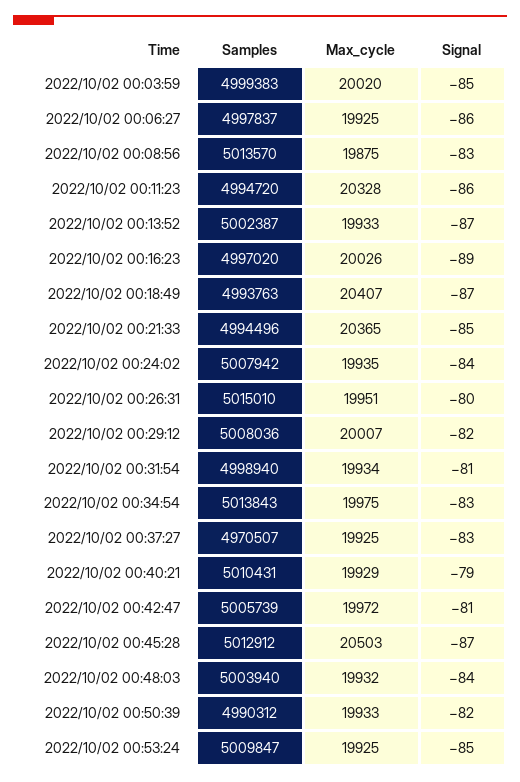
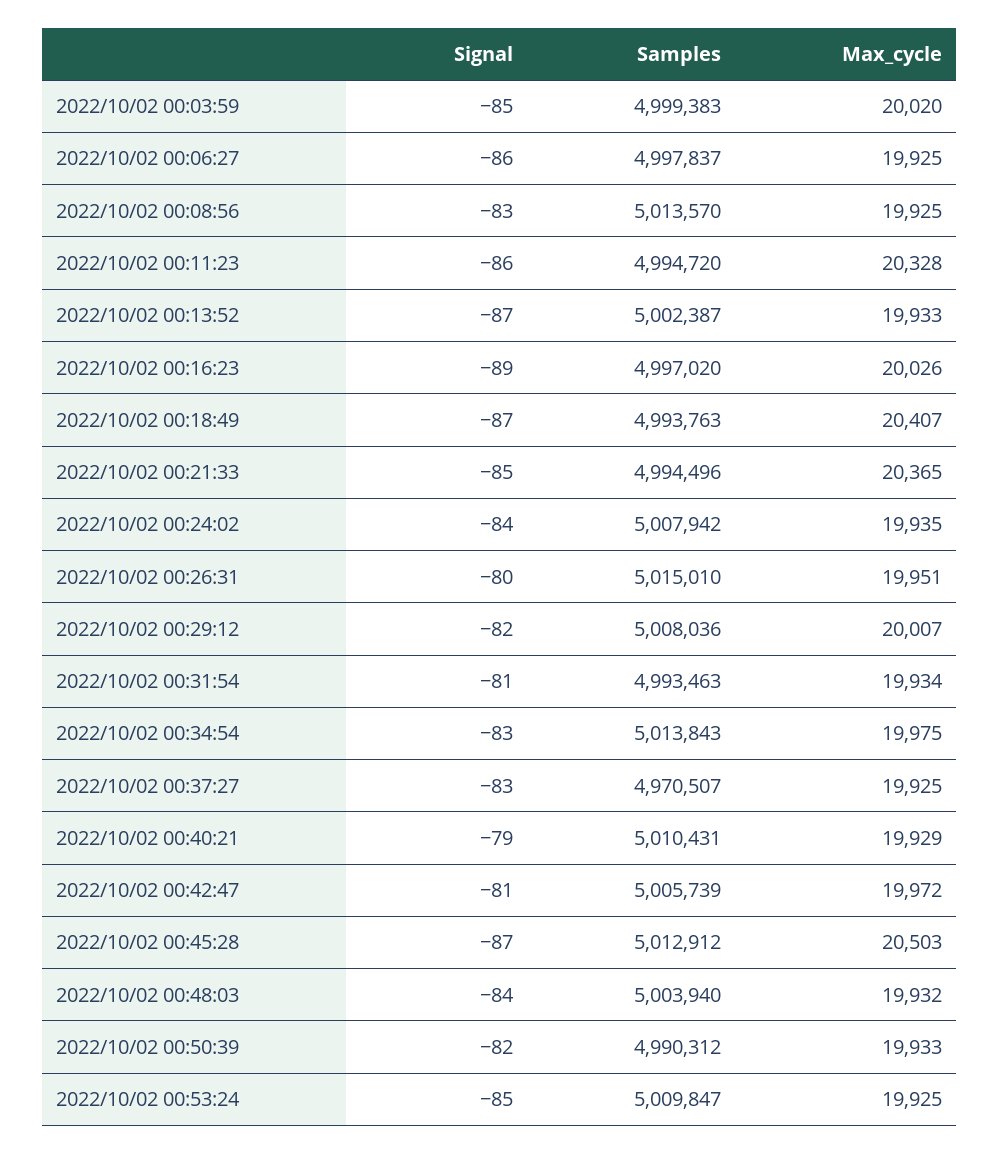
  {
    "Samples": {
      "2022/10/02 00:03:59": 4999383,
      "2022/10/02 00:06:27": 4997837,
      "2022/10/02 00:08:56": 5013570,
      "2022/10/02 00:11:23": 4994720,
      "2022/10/02 00:13:52": 5002387,
      "2022/10/02 00:16:23": 4997020,
      "2022/10/02 00:18:49": 4993763,
      "2022/10/02 00:21:33": 4994496,
      "2022/10/02 00:24:02": 5007942,
      "2022/10/02 00:26:31": 5015010,
      "2022/10/02 00:29:12": 5008036,
-     "2022/10/02 00:31:54": 4998940,
+     "2022/10/02 00:31:54": 4993463,
      "2022/10/02 00:34:54": 5013843,
      "2022/10/02 00:37:27": 4970507,
      "2022/10/02 00:40:21": 5010431,
      "2022/10/02 00:42:47": 5005739,
      "2022/10/02 00:45:28": 5012912,
      "2022/10/02 00:48:03": 5003940,
      "2022/10/02 00:50:39": 4990312,
      "2022/10/02 00:53:24": 5009847
    },
    "Max_cycle": {
      "2022/10/02 00:03:59": 20020,
      "2022/10/02 00:06:27": 19925,
-     "2022/10/02 00:08:56": 19875,
+     "2022/10/02 00:08:56": 19925,
      "2022/10/02 00:11:23": 20328,
      "2022/10/02 00:13:52": 19933,
      "2022/10/02 00:16:23": 20026,
      "2022/10/02 00:18:49": 20407,
      "2022/10/02 00:21:33": 20365,
      "2022/10/02 00:24:02": 19935,
      "2022/10/02 00:26:31": 19951,
      "2022/10/02 00:29:12": 20007,
      "2022/10/02 00:31:54": 19934,
      "2022/10/02 00:34:54": 19975,
      "2022/10/02 00:37:27": 19925,
      "2022/10/02 00:40:21": 19929,
      "2022/10/02 00:42:47": 19972,
      "2022/10/02 00:45:28": 20503,
      "2022/10/02 00:48:03": 19932,
      "2022/10/02 00:50:39": 19933,
      "2022/10/02 00:53:24": 19925
    },
    "Signal": {
      "2022/10/02 00:03:59": -85,
      "2022/10/02 00:06:27": -86,
      "2022/10/02 00:08:56": -83,
      "2022/10/02 00:11:23": -86,
      "2022/10/02 00:13:52": -87,
      "2022/10/02 00:16:23": -89,
      "2022/10/02 00:18:49": -87,
      "2022/10/02 00:21:33": -85,
      "2022/10/02 00:24:02": -84,
      "2022/10/02 00:26:31": -80,
      "2022/10/02 00:29:12": -82,
      "2022/10/02 00:31:54": -81,
      "2022/10/02 00:34:54": -83,
      "2022/10/02 00:37:27": -83,
      "2022/10/02 00:40:21": -79,
      "2022/10/02 00:42:47": -81,
      "2022/10/02 00:45:28": -87,
      "2022/10/02 00:48:03": -84,
      "2022/10/02 00:50:39": -82,
      "2022/10/02 00:53:24": -85
    }
  }

